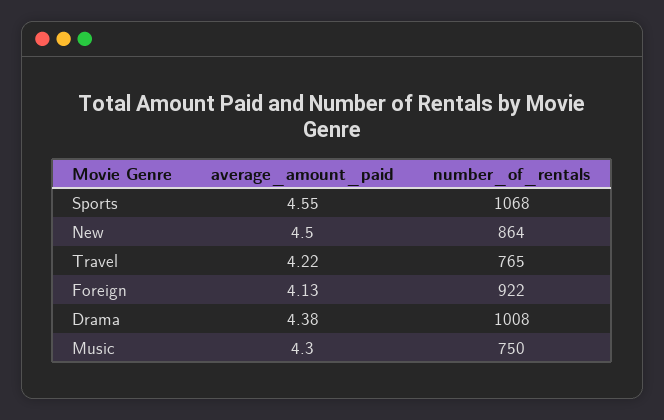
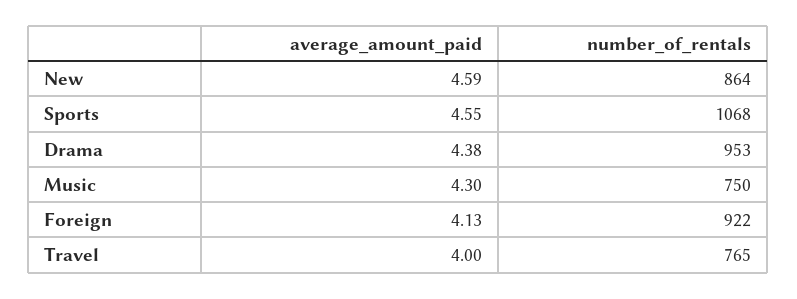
  {
    "average_amount_paid": {
      "Sports": 4.55,
-     "New": 4.5,
+     "New": 4.59,
-     "Travel": 4.22,
+     "Travel": 4,
      "Foreign": 4.13,
      "Drama": 4.38,
      "Music": 4.3
    },
    "number_of_rentals": {
      "Sports": 1068,
      "New": 864,
      "Travel": 765,
      "Foreign": 922,
-     "Drama": 1008,
+     "Drama": 953,
      "Music": 750
    }
  }

